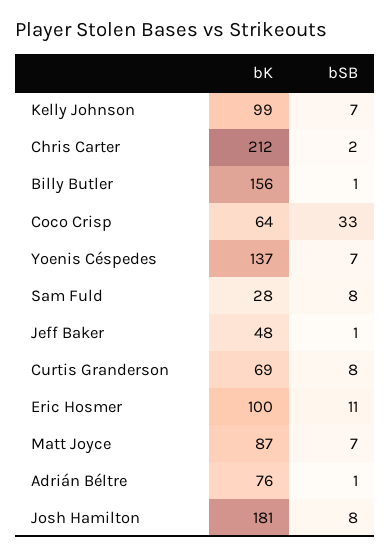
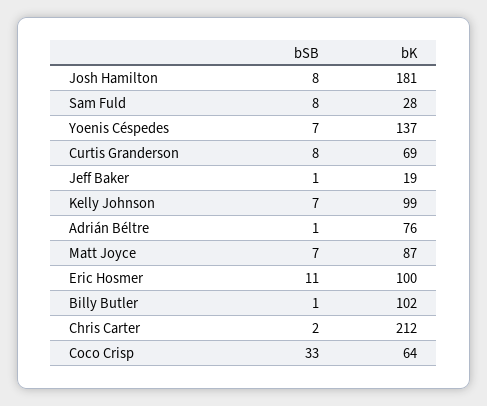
  {
    "bK": {
      "Kelly Johnson": 99,
      "Chris Carter": 212,
-     "Billy Butler": 156,
+     "Billy Butler": 102,
      "Coco Crisp": 64,
      "Yoenis Céspedes": 137,
      "Sam Fuld": 28,
-     "Jeff Baker": 48,
+     "Jeff Baker": 19,
      "Curtis Granderson": 69,
      "Eric Hosmer": 100,
      "Matt Joyce": 87,
      "Adrián Béltre": 76,
      "Josh Hamilton": 181
    },
    "bSB": {
      "Kelly Johnson": 7,
      "Chris Carter": 2,
      "Billy Butler": 1,
      "Coco Crisp": 33,
      "Yoenis Céspedes": 7,
      "Sam Fuld": 8,
      "Jeff Baker": 1,
      "Curtis Granderson": 8,
      "Eric Hosmer": 11,
      "Matt Joyce": 7,
      "Adrián Béltre": 1,
      "Josh Hamilton": 8
    }
  }

